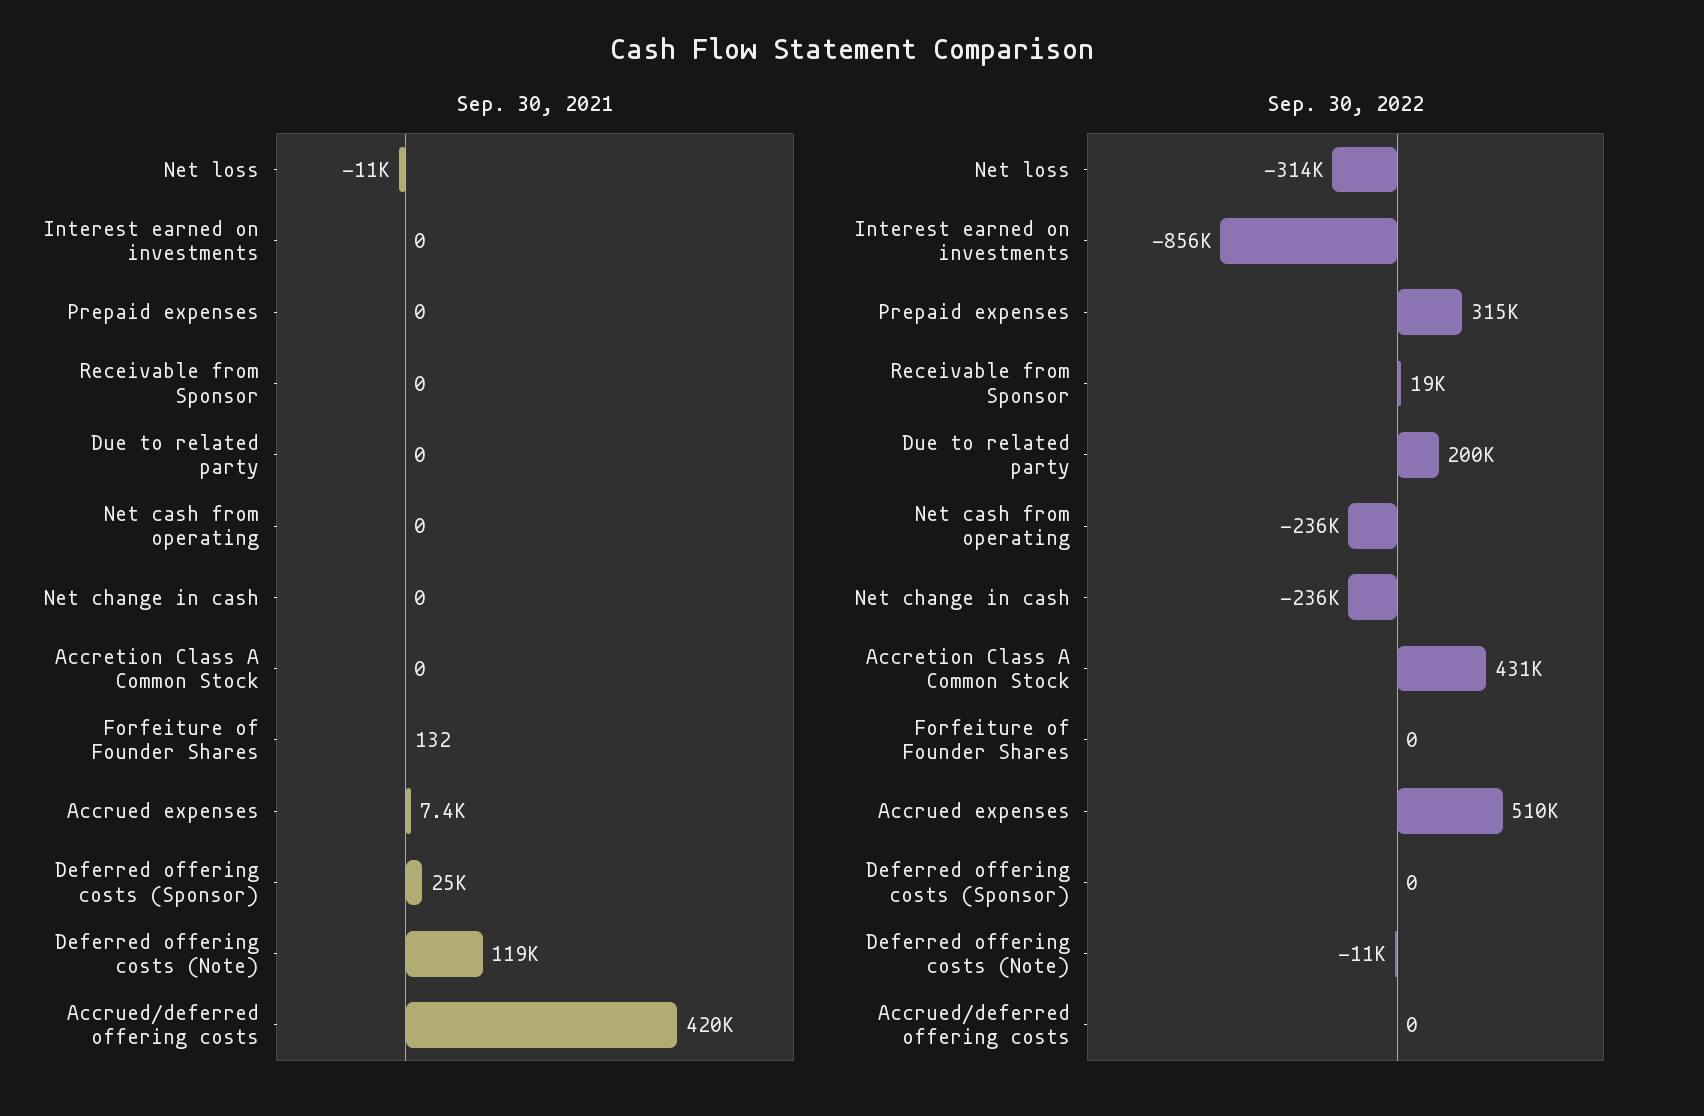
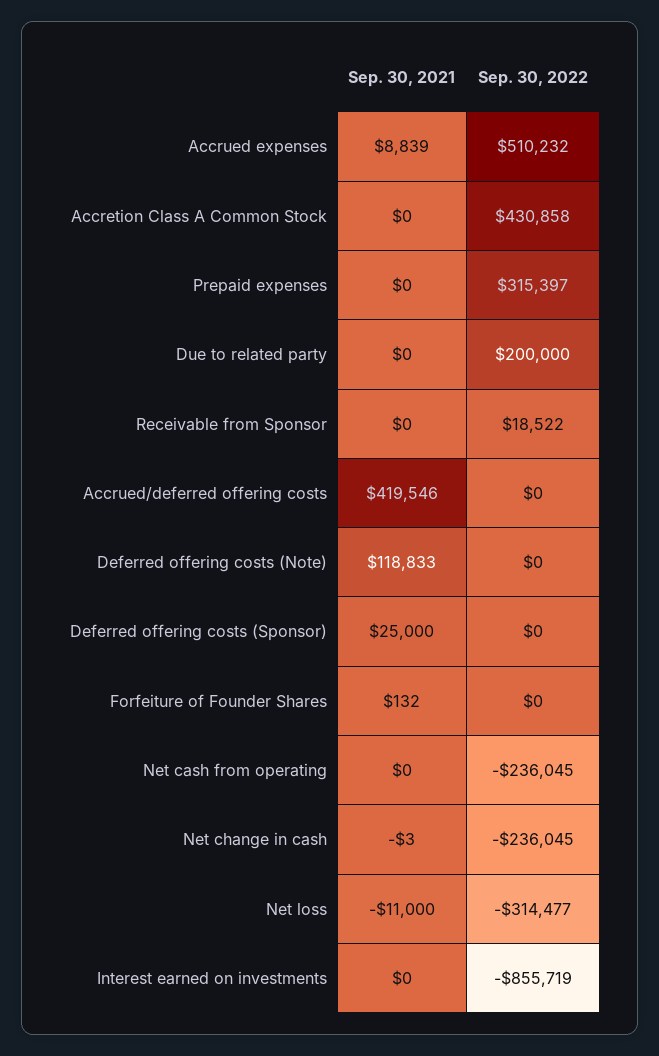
  {
    "Sep. 30, 2021": {
      "Net loss": -11000,
      "Interest earned on investments": 0,
      "Prepaid expenses": 0,
      "Receivable from Sponsor": 0,
      "Due to related party": 0,
      "Net cash from operating": 0,
-     "Net change in cash": 0,
+     "Net change in cash": -3,
      "Accretion Class A Common Stock": 0,
      "Forfeiture of Founder Shares": 132,
-     "Accrued expenses": 7400,
+     "Accrued expenses": 8839,
      "Deferred offering costs (Sponsor)": 25000,
      "Deferred offering costs (Note)": 118833,
      "Accrued/deferred offering costs": 419546
    },
    "Sep. 30, 2022": {
      "Net loss": -314477,
      "Interest earned on investments": -855719,
      "Prepaid expenses": 315397,
      "Receivable from Sponsor": 18522,
      "Due to related party": 200000,
      "Net cash from operating": -236045,
      "Net change in cash": -236045,
      "Accretion Class A Common Stock": 430858,
      "Forfeiture of Founder Shares": 0,
      "Accrued expenses": 510232,
      "Deferred offering costs (Sponsor)": 0,
-     "Deferred offering costs (Note)": -11000,
+     "Deferred offering costs (Note)": 0,
      "Accrued/deferred offering costs": 0
    }
  }

